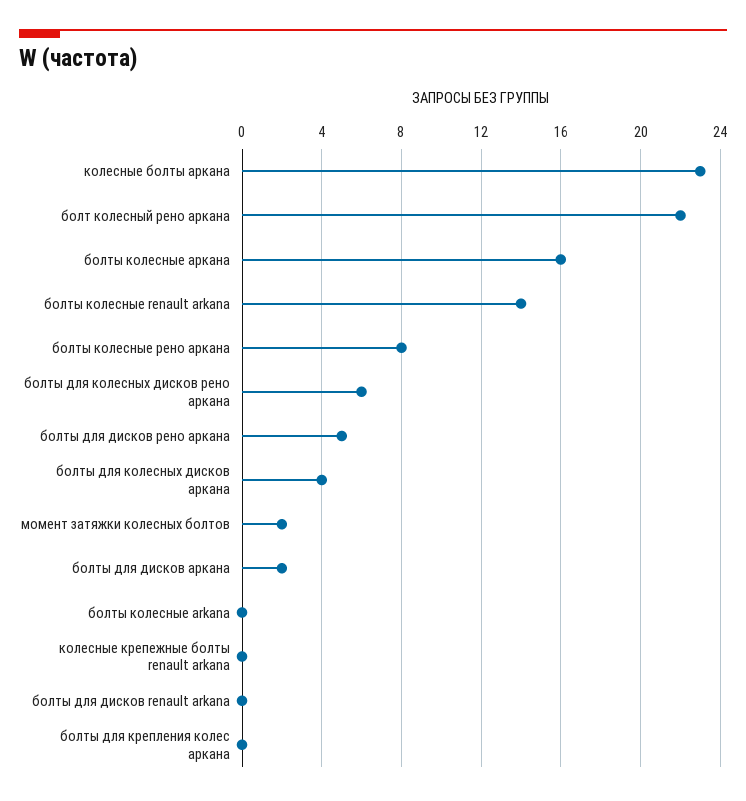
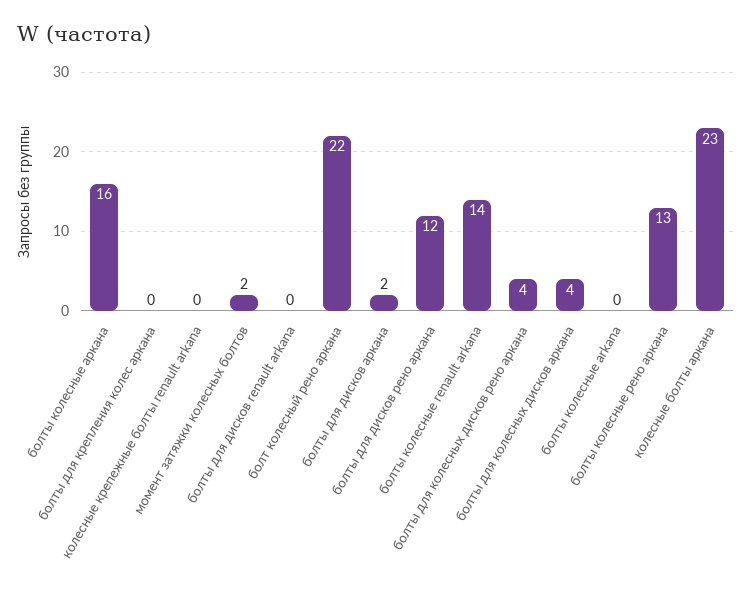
  {
    "колесные болты аркана": 23,
    "болт колесный рено аркана": 22,
    "болты колесные аркана": 16,
    "болты колесные renault arkana": 14,
-   "болты колесные рено аркана": 8,
+   "болты колесные рено аркана": 13,
-   "болты для колесных дисков рено аркана": 6,
+   "болты для колесных дисков рено аркана": 4,
-   "болты для дисков рено аркана": 5,
+   "болты для дисков рено аркана": 12,
    "болты для колесных дисков аркана": 4,
    "момент затяжки колесных болтов": 2,
    "болты для дисков аркана": 2,
    "болты колесные arkana": 0,
    "колесные крепежные болты renault arkana": 0,
    "болты для дисков renault arkana": 0,
    "болты для крепления колес аркана": 0
  }

